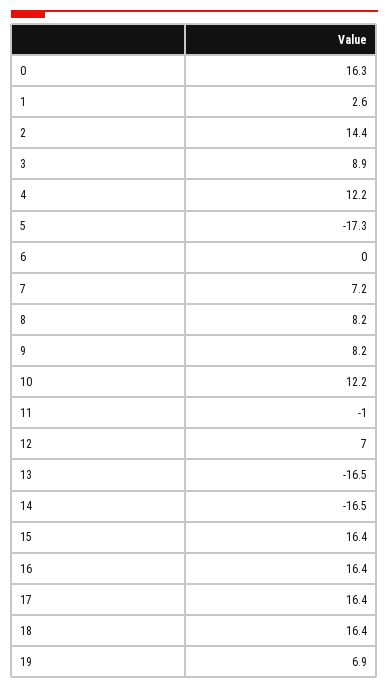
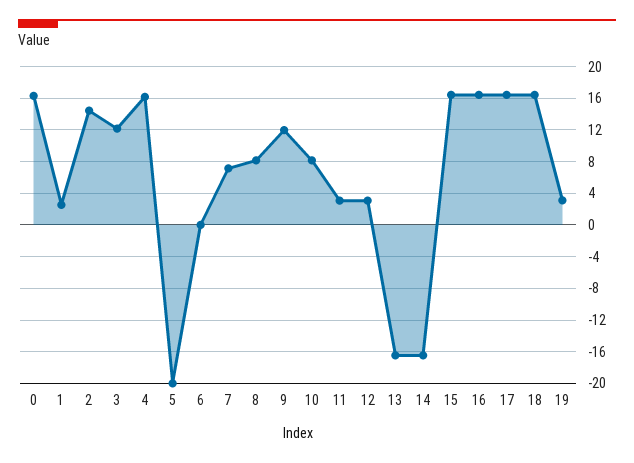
  {
    "0": 16.3,
    "1": 2.6,
    "2": 14.4,
-   "3": 8.9,
+   "3": 12,
-   "4": 12.2,
+   "4": 16,
-   "5": -17.3,
+   "5": -20,
    "6": 0,
    "7": 7.2,
    "8": 8.2,
-   "9": 8.2,
+   "9": 12,
-   "10": 12.2,
+   "10": 8,
-   "11": -1,
+   "11": 3,
-   "12": 7,
+   "12": 3,
    "13": -16.5,
    "14": -16.5,
    "15": 16.4,
    "16": 16.4,
    "17": 16.4,
    "18": 16.4,
-   "19": 6.9
+   "19": 3
  }

